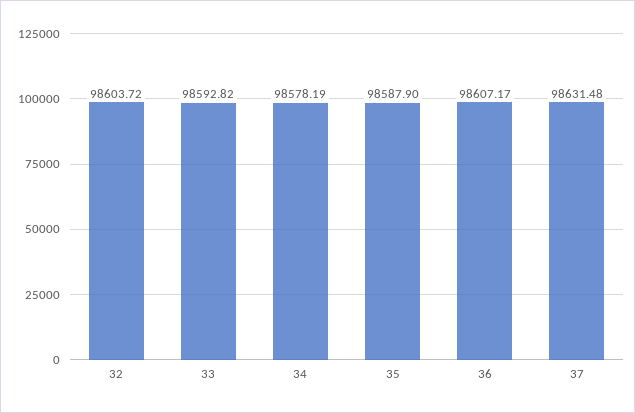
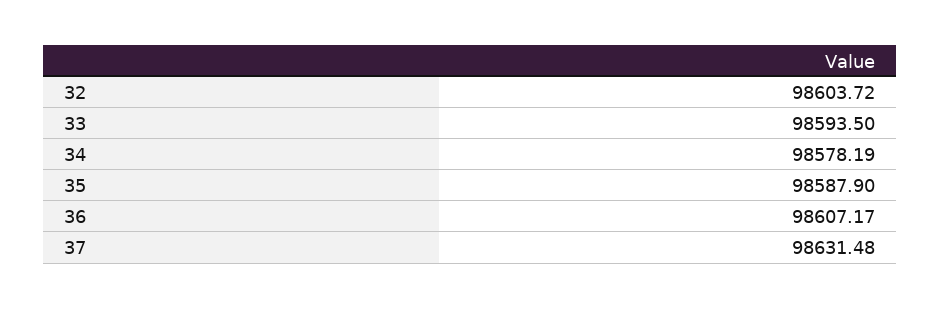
  {
    "32": 98603.72,
-   "33": 98592.82,
+   "33": 98593.5,
    "34": 98578.19,
    "35": 98587.9,
    "36": 98607.17,
    "37": 98631.48
  }

